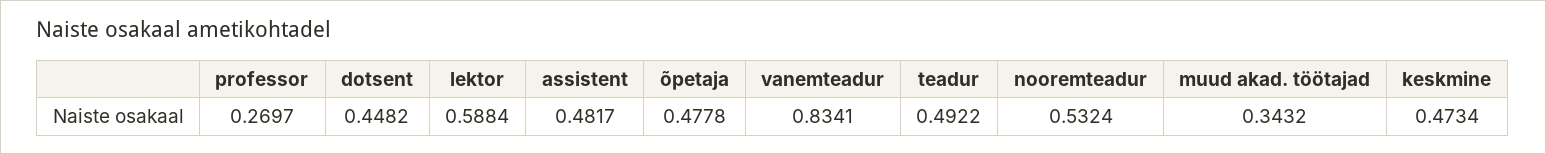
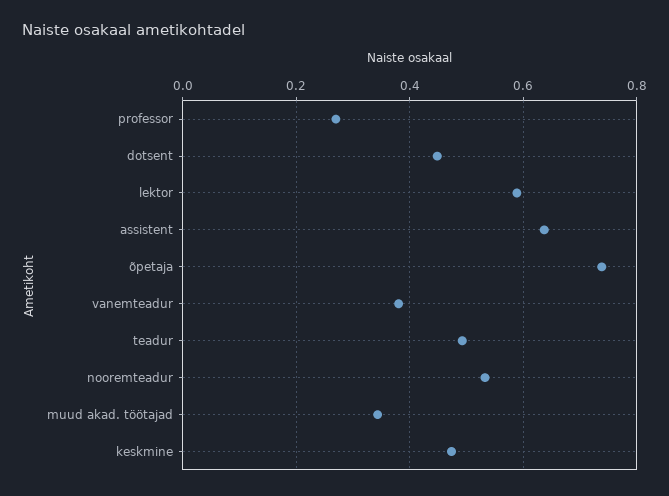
  {
    "professor": 0.2697,
    "dotsent": 0.4482,
    "lektor": 0.5884,
-   "assistent": 0.4817,
+   "assistent": 0.64,
-   "õpetaja": 0.4778,
+   "õpetaja": 0.74,
-   "vanemteadur": 0.8341,
+   "vanemteadur": 0.38,
    "teadur": 0.4922,
    "nooremteadur": 0.5324,
    "muud akad. töötajad": 0.3432,
    "keskmine": 0.4734
  }

